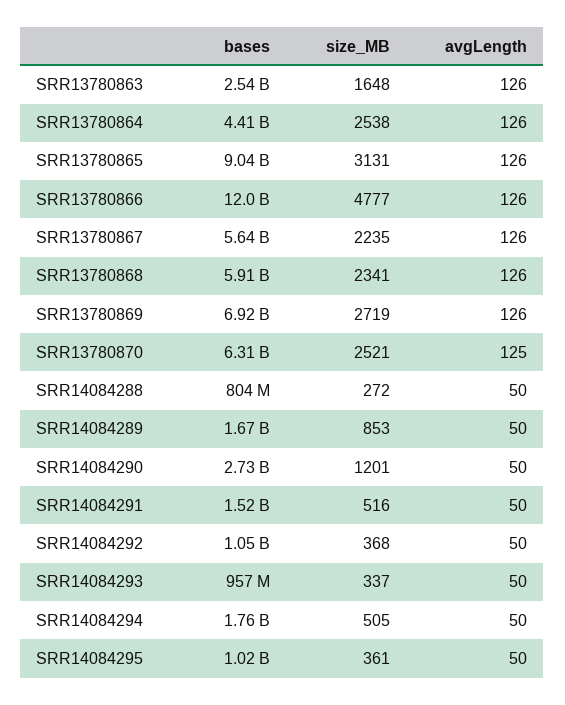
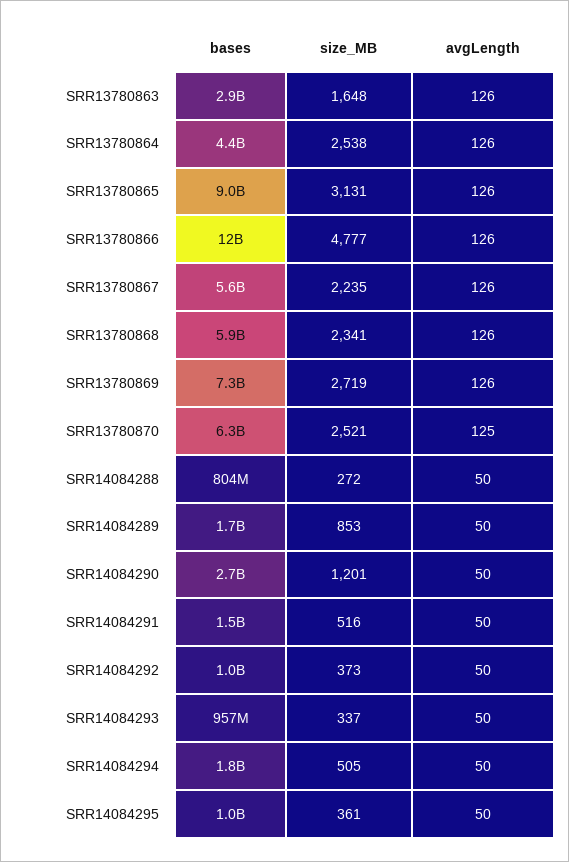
  {
    "bases": {
-     "SRR13780863": 2540000000,
+     "SRR13780863": 2900000000,
      "SRR13780864": 4410000000,
      "SRR13780865": 9040000000,
      "SRR13780866": 12000000000,
      "SRR13780867": 5640000000,
      "SRR13780868": 5910000000,
-     "SRR13780869": 6920000000,
+     "SRR13780869": 7300000000,
      "SRR13780870": 6310000000,
      "SRR14084288": 804000000,
      "SRR14084289": 1670000000,
      "SRR14084290": 2730000000,
      "SRR14084291": 1520000000,
      "SRR14084292": 1050000000,
      "SRR14084293": 957000000,
      "SRR14084294": 1760000000,
      "SRR14084295": 1020000000
    },
    "size_MB": {
      "SRR13780863": 1648,
      "SRR13780864": 2538,
      "SRR13780865": 3131,
      "SRR13780866": 4777,
      "SRR13780867": 2235,
      "SRR13780868": 2341,
      "SRR13780869": 2719,
      "SRR13780870": 2521,
      "SRR14084288": 272,
      "SRR14084289": 853,
      "SRR14084290": 1201,
      "SRR14084291": 516,
-     "SRR14084292": 368,
+     "SRR14084292": 373,
      "SRR14084293": 337,
      "SRR14084294": 505,
      "SRR14084295": 361
    },
    "avgLength": {
      "SRR13780863": 126,
      "SRR13780864": 126,
      "SRR13780865": 126,
      "SRR13780866": 126,
      "SRR13780867": 126,
      "SRR13780868": 126,
      "SRR13780869": 126,
      "SRR13780870": 125,
      "SRR14084288": 50,
      "SRR14084289": 50,
      "SRR14084290": 50,
      "SRR14084291": 50,
      "SRR14084292": 50,
      "SRR14084293": 50,
      "SRR14084294": 50,
      "SRR14084295": 50
    }
  }

